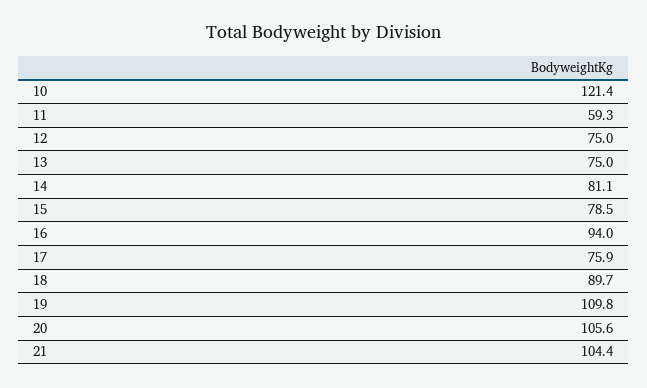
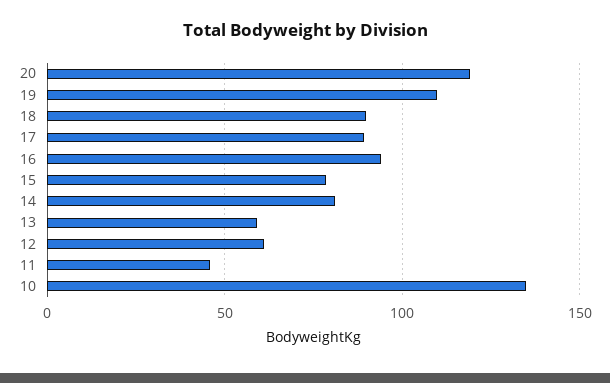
  {
-   "10": 121.4,
+   "10": 135,
-   "11": 59.3,
+   "11": 45,
-   "12": 75,
+   "12": 60,
-   "13": 75,
+   "13": 60,
    "14": 81.1,
    "15": 78.5,
    "16": 94,
-   "17": 75.9,
+   "17": 90,
    "18": 89.7,
    "19": 109.8,
-   "20": 105.6,
+   "20": 120
-   "21": 104.4
  }

